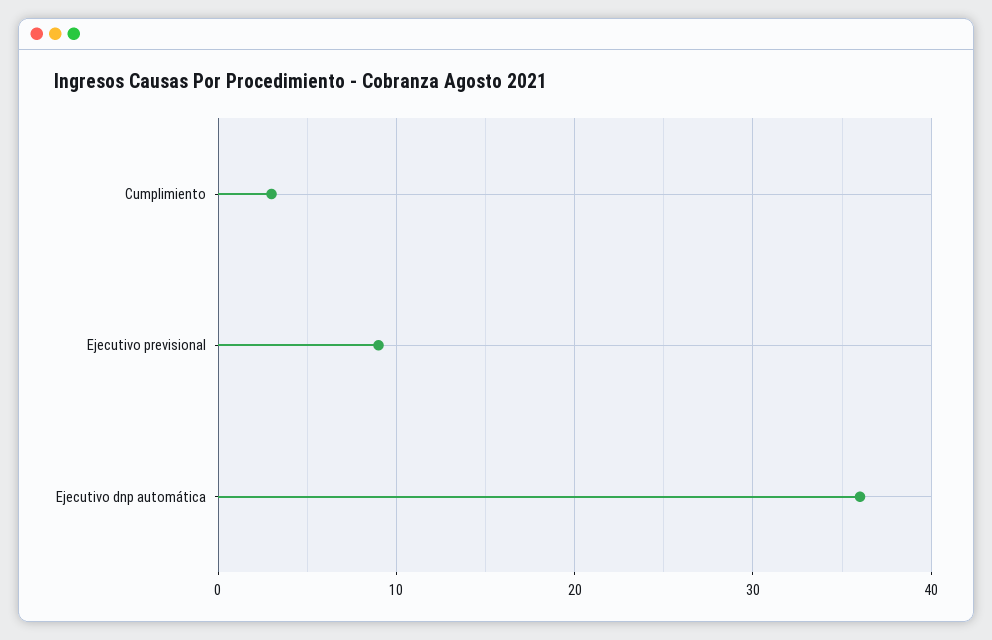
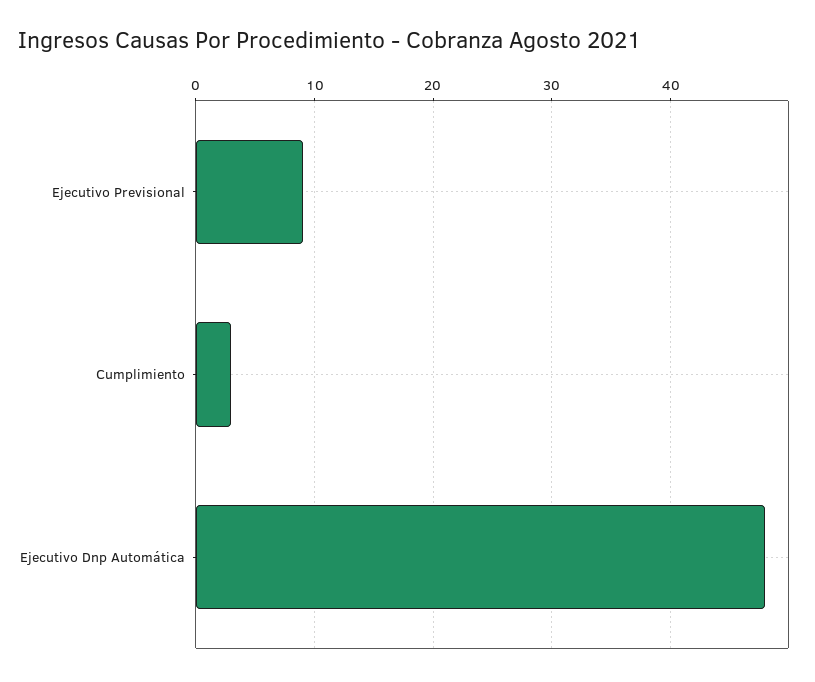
  {
    "Cumplimiento": 3,
    "Ejecutivo previsional": 9,
-   "Ejecutivo dnp automática": 36
+   "Ejecutivo dnp automática": 48
  }

